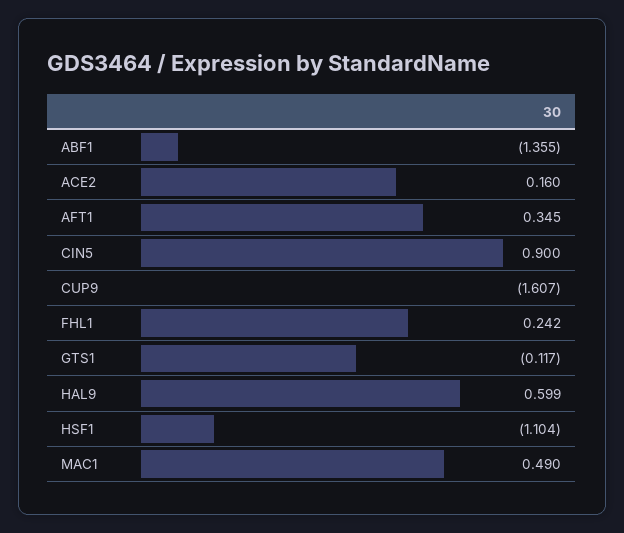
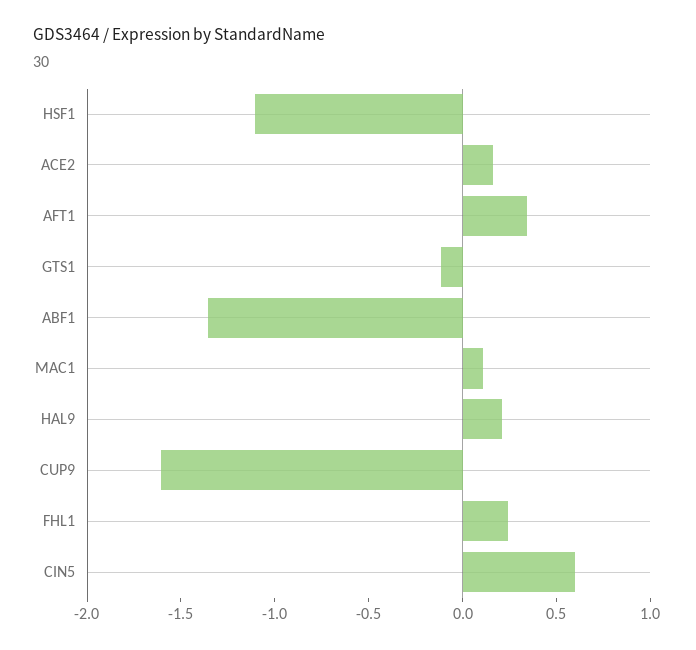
  {
    "ABF1": -1.355,
    "ACE2": 0.16,
    "AFT1": 0.345,
-   "CIN5": 0.9,
+   "CIN5": 0.6,
    "CUP9": -1.607,
    "FHL1": 0.242,
    "GTS1": -0.117,
-   "HAL9": 0.599,
+   "HAL9": 0.2,
    "HSF1": -1.104,
-   "MAC1": 0.49
+   "MAC1": 0.1
  }

